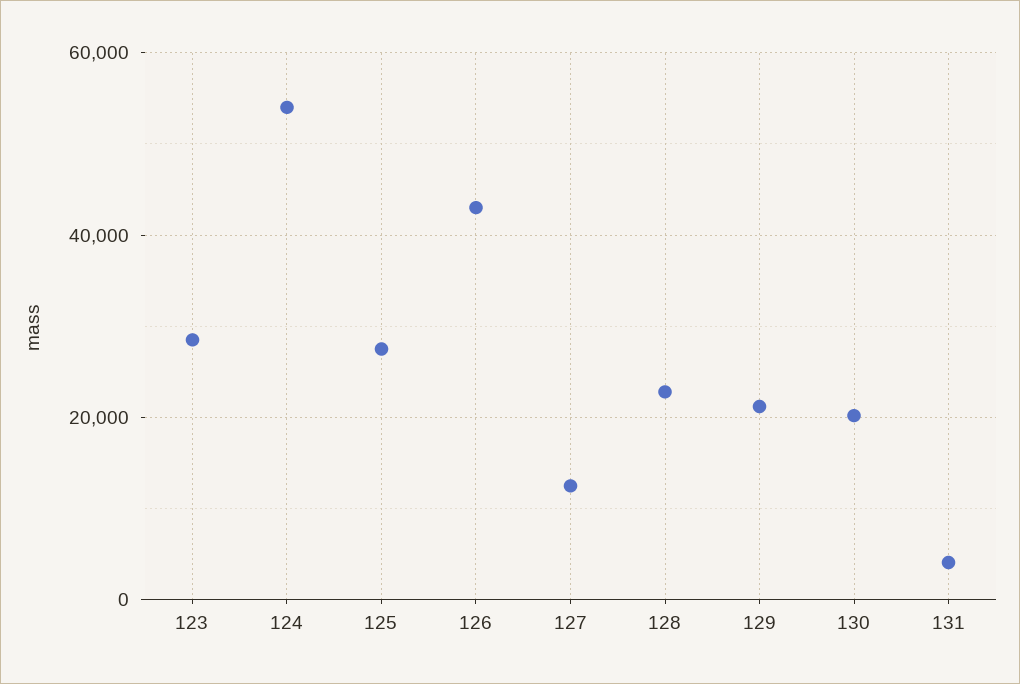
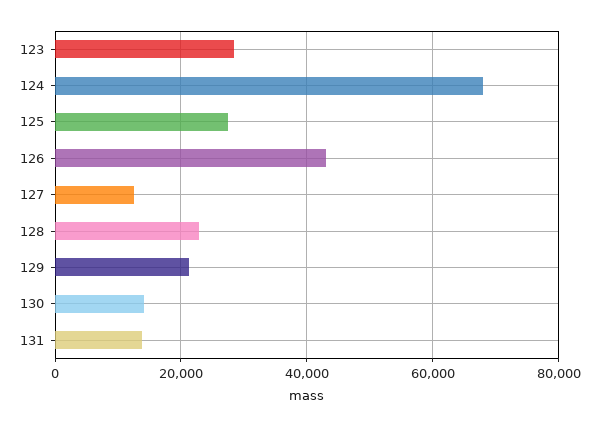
  {
    "123": 28000,
-   "124": 54000,
+   "124": 68000,
    "125": 28000,
    "126": 44000,
    "127": 12000,
    "128": 22000,
    "129": 22000,
-   "130": 20000,
+   "130": 14000,
-   "131": 4000
+   "131": 14000
  }

